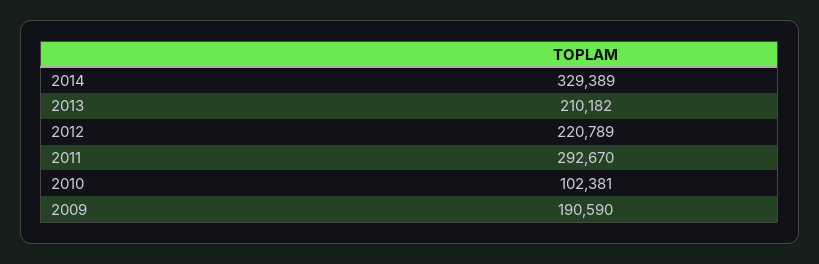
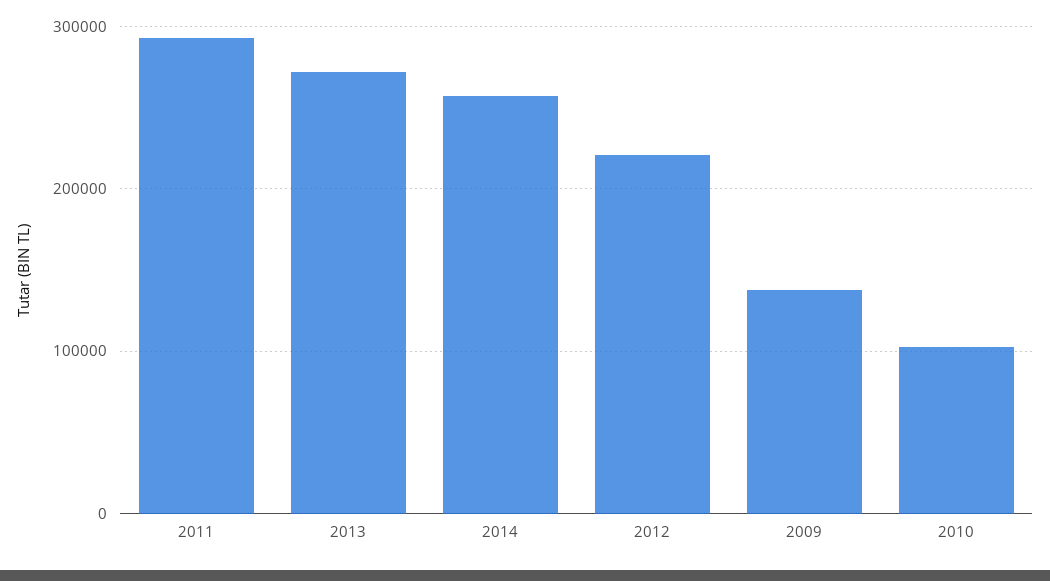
  {
-   "2014": 329389,
+   "2014": 260000,
-   "2013": 210182,
+   "2013": 270000,
    "2012": 220789,
    "2011": 292670,
    "2010": 102381,
-   "2009": 190590
+   "2009": 140000
  }

